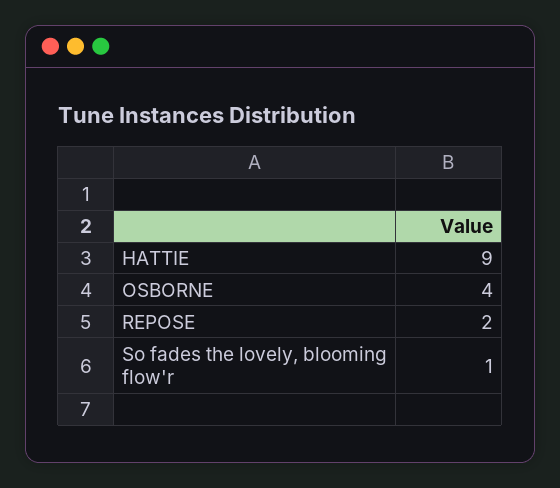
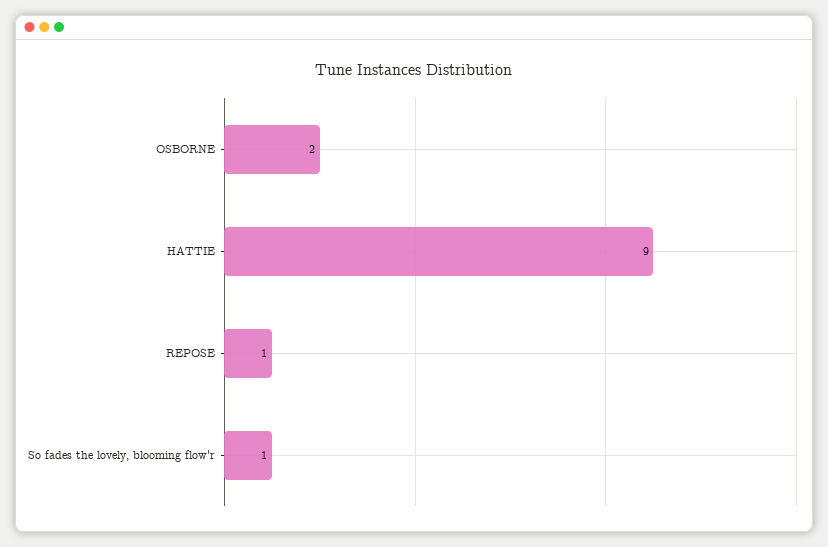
  {
    "HATTIE": 9,
-   "OSBORNE": 4,
+   "OSBORNE": 2,
-   "REPOSE": 2,
+   "REPOSE": 1,
    "So fades the lovely, blooming flow'r": 1
  }

